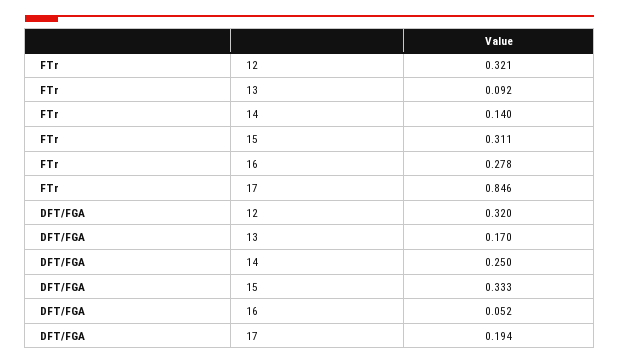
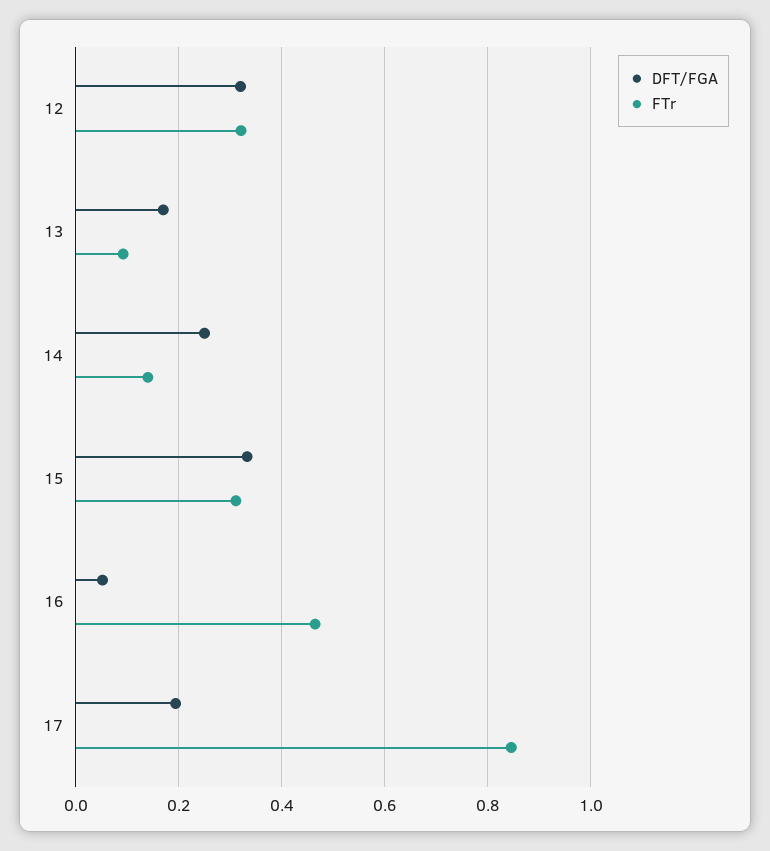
  {
    "FTr": {
      "12": 0.321,
      "13": 0.092,
      "14": 0.14,
      "15": 0.311,
-     "16": 0.278,
+     "16": 0.46,
      "17": 0.846
    },
    "DFT/FGA": {
      "12": 0.32,
      "13": 0.17,
      "14": 0.25,
      "15": 0.333,
      "16": 0.052,
      "17": 0.194
    }
  }

